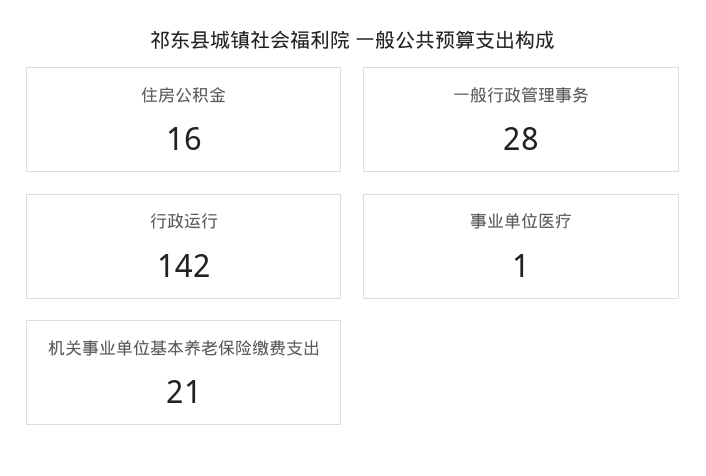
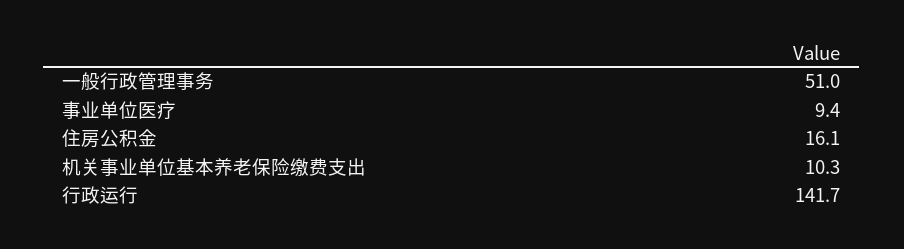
  {
    "住房公积金": 16.1,
-   "一般行政管理事务": 28,
+   "一般行政管理事务": 51,
    "行政运行": 141.7,
-   "事业单位医疗": 1,
+   "事业单位医疗": 9.4,
-   "机关事业单位基本养老保险缴费支出": 21
+   "机关事业单位基本养老保险缴费支出": 10.3
  }

